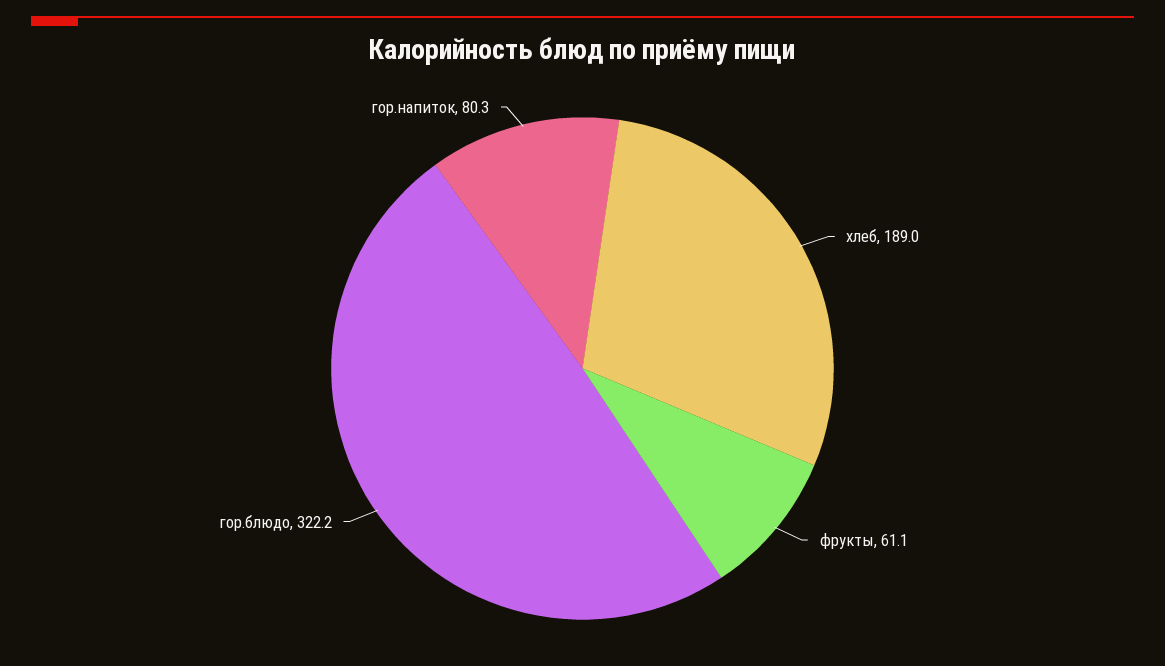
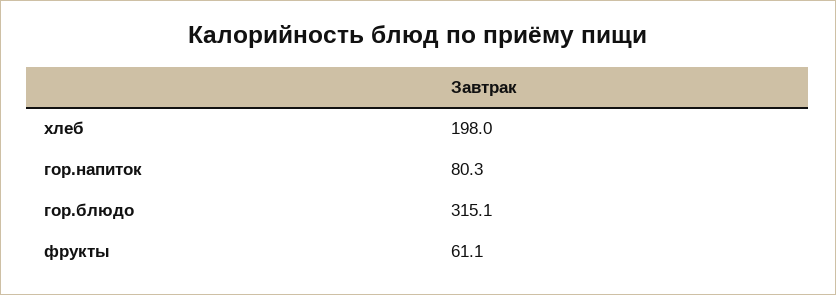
  {
-   "хлеб": 189,
+   "хлеб": 198,
    "фрукты": 61.1,
-   "гор.блюдо": 322.2,
+   "гор.блюдо": 315.1,
    "гор.напиток": 80.3
  }

